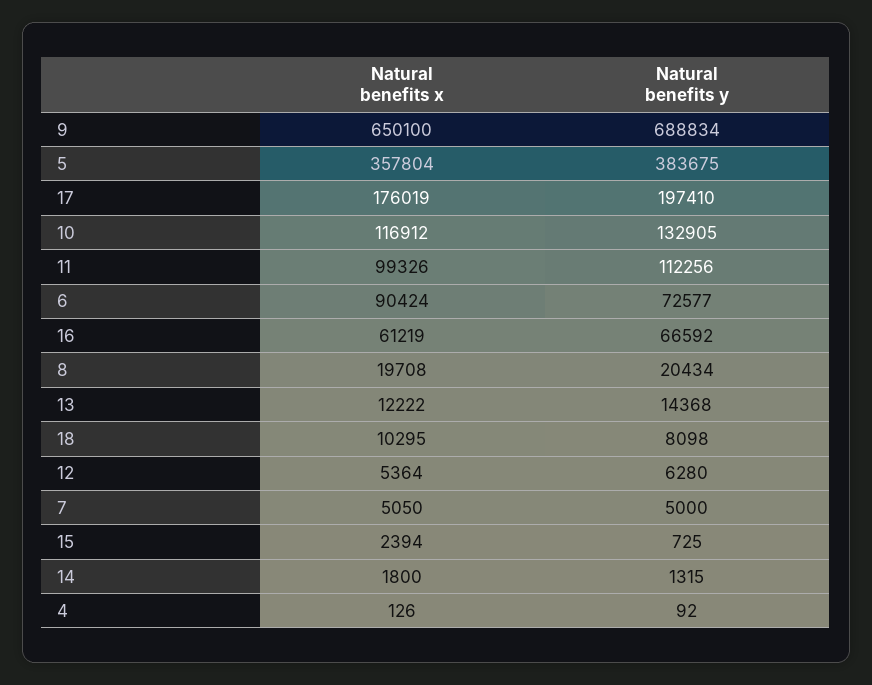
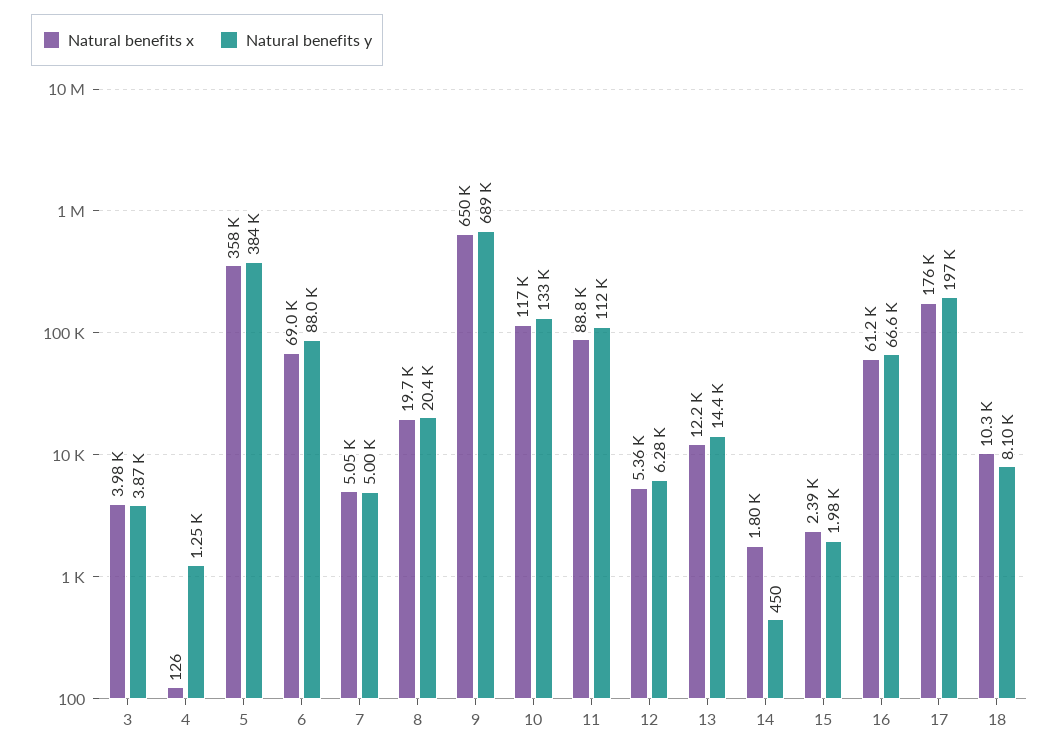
  {
    "Natural benefits x": {
      "9": 650100,
      "5": 357804,
      "17": 176019,
      "10": 116912,
-     "11": 99326,
+     "11": 88800,
-     "6": 90424,
+     "6": 69000,
      "16": 61219,
      "8": 19708,
      "13": 12222,
      "18": 10295,
      "12": 5364,
      "7": 5050,
      "15": 2394,
      "14": 1800,
-     "4": 126
+     "4": 126,
+     "3": 3980
    },
    "Natural benefits y": {
      "9": 688834,
      "5": 383675,
      "17": 197410,
      "10": 132905,
      "11": 112256,
-     "6": 72577,
+     "6": 88000,
      "16": 66592,
      "8": 20434,
      "13": 14368,
      "18": 8098,
      "12": 6280,
      "7": 5000,
-     "15": 725,
+     "15": 1980,
-     "14": 1315,
+     "14": 450,
-     "4": 92
+     "4": 1250,
+     "3": 3870
    }
  }

